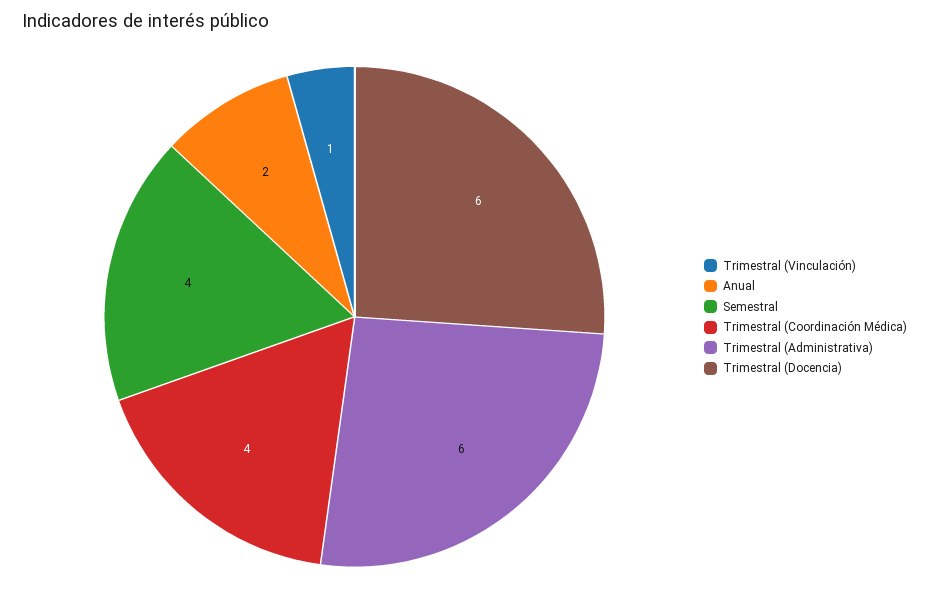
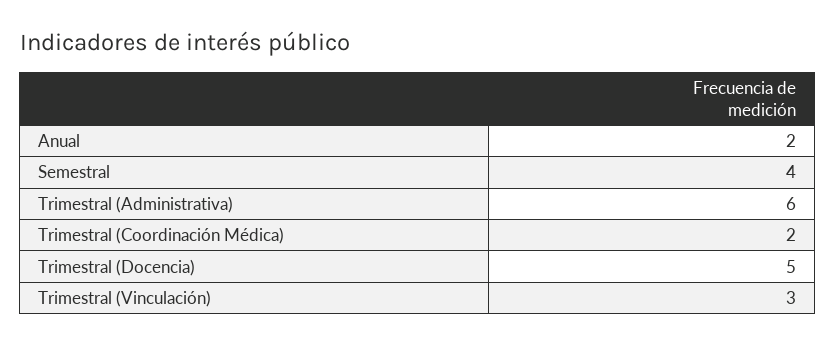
  {
-   "Trimestral (Vinculación)": 1,
+   "Trimestral (Vinculación)": 3,
    "Anual": 2,
    "Semestral": 4,
-   "Trimestral (Coordinación Médica)": 4,
+   "Trimestral (Coordinación Médica)": 2,
    "Trimestral (Administrativa)": 6,
-   "Trimestral (Docencia)": 6
+   "Trimestral (Docencia)": 5
  }

